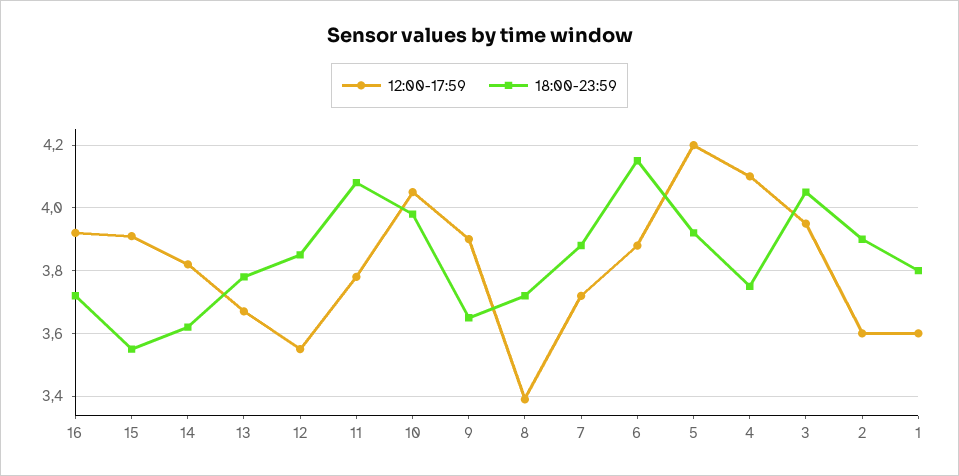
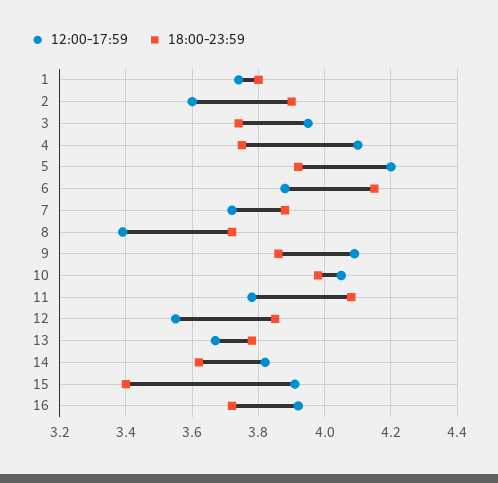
  {
    "12:00-17:59": {
      "16": 3.9,
      "15": 3.9,
      "14": 3.8,
      "13": 3.65,
      "12": 3.55,
      "11": 3.8,
      "10": 4.05,
-     "9": 3.9,
+     "9": 4.1,
      "8": 3.4,
      "7": 3.7,
      "6": 3.9,
      "5": 4.2,
      "4": 4.1,
      "3": 3.95,
      "2": 3.6,
-     "1": 3.6
+     "1": 3.75
    },
    "18:00-23:59": {
      "16": 3.7,
-     "15": 3.55,
+     "15": 3.4,
      "14": 3.6,
      "13": 3.8,
      "12": 3.85,
      "11": 4.1,
      "10": 4,
-     "9": 3.65,
+     "9": 3.85,
      "8": 3.7,
      "7": 3.9,
      "6": 4.15,
      "5": 3.9,
      "4": 3.75,
-     "3": 4.05,
+     "3": 3.75,
      "2": 3.9,
      "1": 3.8
    }
  }

